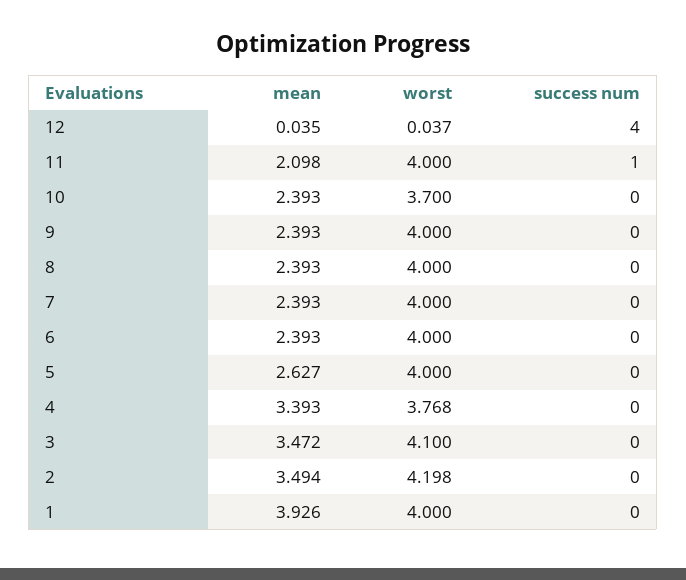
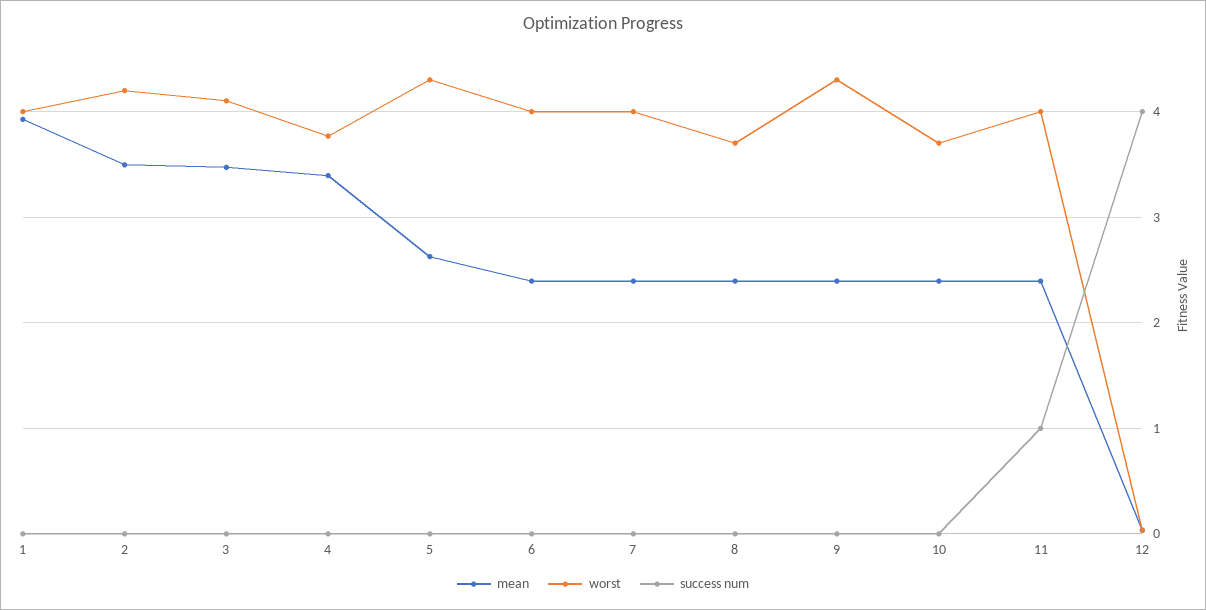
  {
    "mean": {
      "12": 0.035,
-     "11": 2.098,
+     "11": 2.4,
      "10": 2.393,
      "9": 2.393,
      "8": 2.393,
      "7": 2.393,
      "6": 2.393,
      "5": 2.627,
      "4": 3.393,
      "3": 3.472,
      "2": 3.494,
      "1": 3.926
    },
    "worst": {
      "12": 0.037,
      "11": 4,
      "10": 3.7,
-     "9": 4,
+     "9": 4.3,
-     "8": 4,
+     "8": 3.7,
      "7": 4,
      "6": 4,
-     "5": 4,
+     "5": 4.3,
      "4": 3.768,
      "3": 4.1,
      "2": 4.198,
      "1": 4
    },
    "success num": {
      "12": 4,
      "11": 1,
      "10": 0,
      "9": 0,
      "8": 0,
      "7": 0,
      "6": 0,
      "5": 0,
      "4": 0,
      "3": 0,
      "2": 0,
      "1": 0
    }
  }

